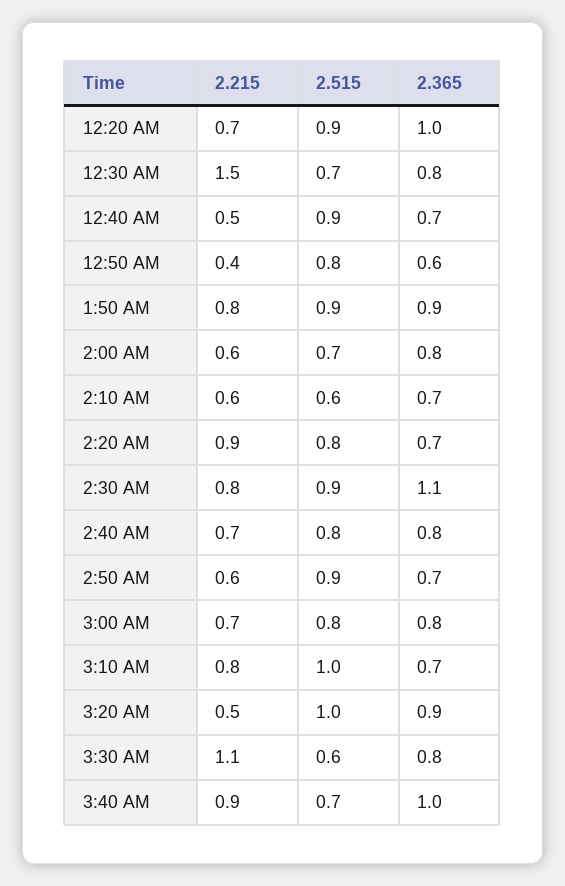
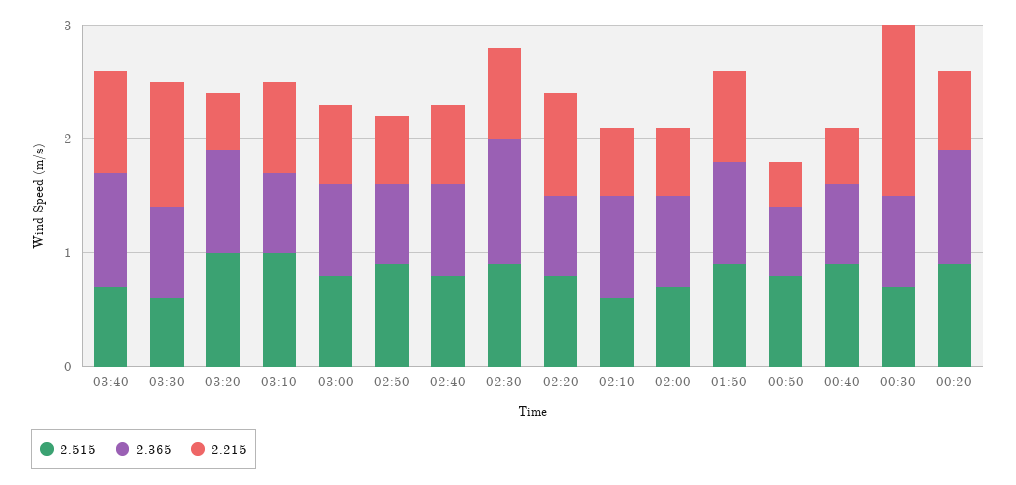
  {
    "2.215": {
      "12:20 AM": 0.7,
      "12:30 AM": 1.5,
      "12:40 AM": 0.5,
      "12:50 AM": 0.4,
      "1:50 AM": 0.8,
      "2:00 AM": 0.6,
      "2:10 AM": 0.6,
      "2:20 AM": 0.9,
      "2:30 AM": 0.8,
      "2:40 AM": 0.7,
      "2:50 AM": 0.6,
      "3:00 AM": 0.7,
      "3:10 AM": 0.8,
      "3:20 AM": 0.5,
      "3:30 AM": 1.1,
      "3:40 AM": 0.9
    },
    "2.515": {
      "12:20 AM": 0.9,
      "12:30 AM": 0.7,
      "12:40 AM": 0.9,
      "12:50 AM": 0.8,
      "1:50 AM": 0.9,
      "2:00 AM": 0.7,
      "2:10 AM": 0.6,
      "2:20 AM": 0.8,
      "2:30 AM": 0.9,
      "2:40 AM": 0.8,
      "2:50 AM": 0.9,
      "3:00 AM": 0.8,
      "3:10 AM": 1,
      "3:20 AM": 1,
      "3:30 AM": 0.6,
      "3:40 AM": 0.7
    },
    "2.365": {
      "12:20 AM": 1,
      "12:30 AM": 0.8,
      "12:40 AM": 0.7,
      "12:50 AM": 0.6,
      "1:50 AM": 0.9,
      "2:00 AM": 0.8,
-     "2:10 AM": 0.7,
+     "2:10 AM": 0.9,
      "2:20 AM": 0.7,
      "2:30 AM": 1.1,
      "2:40 AM": 0.8,
      "2:50 AM": 0.7,
      "3:00 AM": 0.8,
      "3:10 AM": 0.7,
      "3:20 AM": 0.9,
      "3:30 AM": 0.8,
      "3:40 AM": 1
    }
  }

